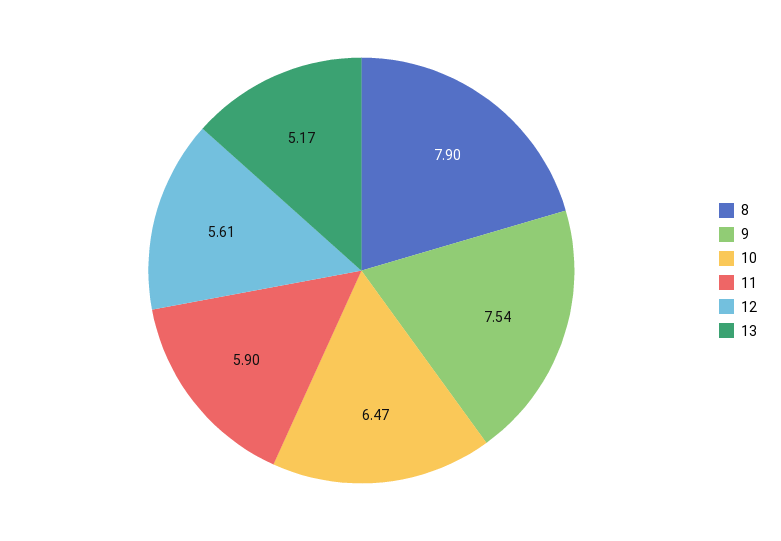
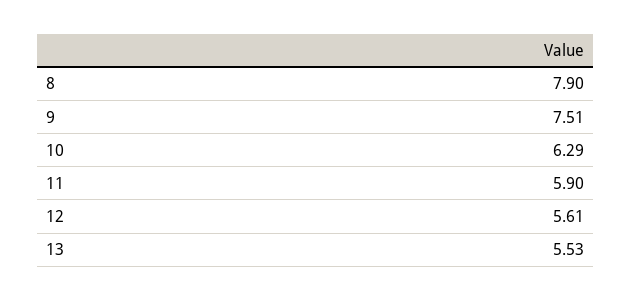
  {
    "8": 7.9,
-   "9": 7.54,
+   "9": 7.51,
-   "10": 6.47,
+   "10": 6.29,
    "11": 5.9,
    "12": 5.61,
-   "13": 5.17
+   "13": 5.53
  }

